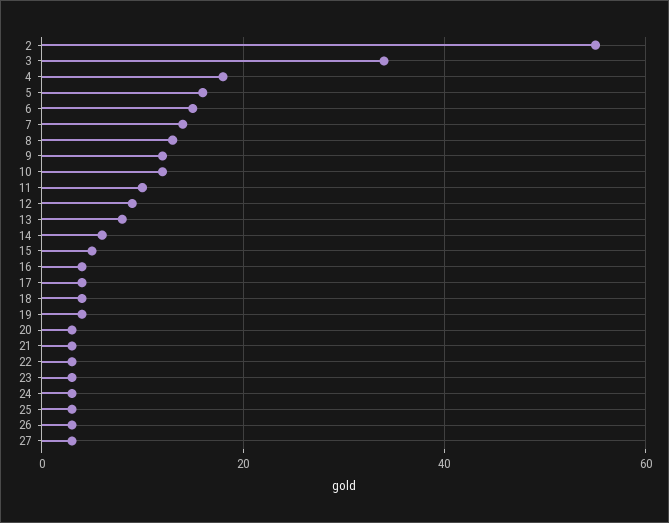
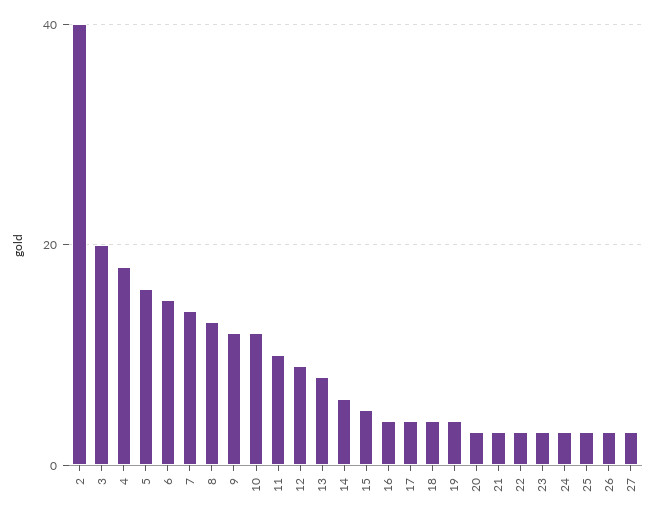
  {
-   "2": 55,
+   "2": 40,
-   "3": 35,
+   "3": 20,
    "4": 20,
    "5": 15,
    "6": 15,
    "7": 15,
    "8": 15,
    "9": 10,
    "10": 10,
    "11": 10,
    "12": 10,
    "13": 10,
    "14": 5,
    "15": 5,
    "16": 5,
    "17": 5,
    "18": 5,
    "19": 5,
    "20": 5,
    "21": 5,
    "22": 5,
    "23": 5,
    "24": 5,
    "25": 5,
    "26": 5,
    "27": 5
  }

